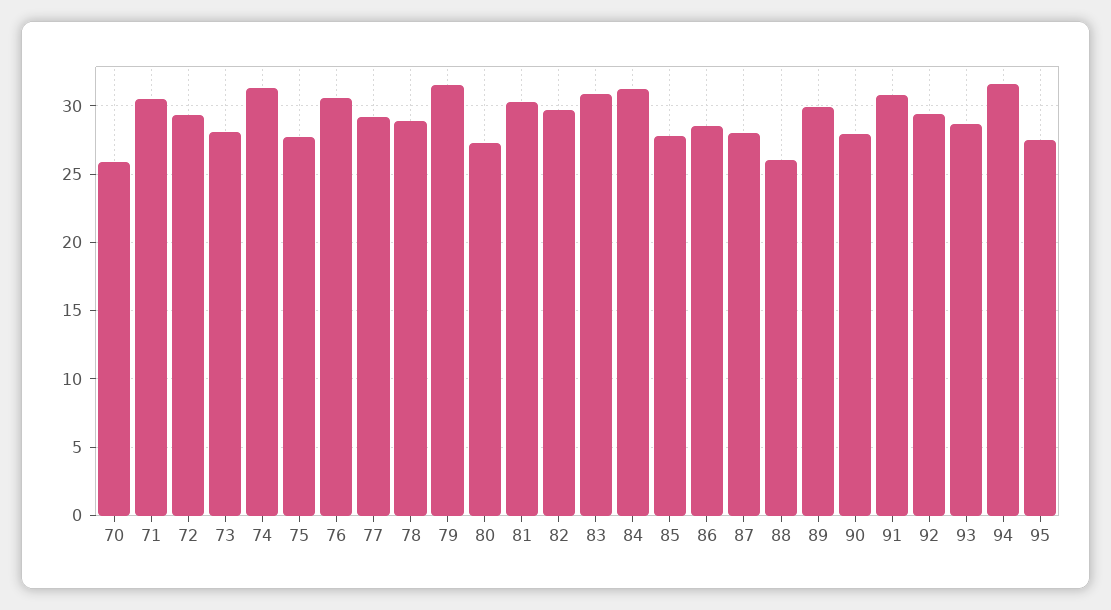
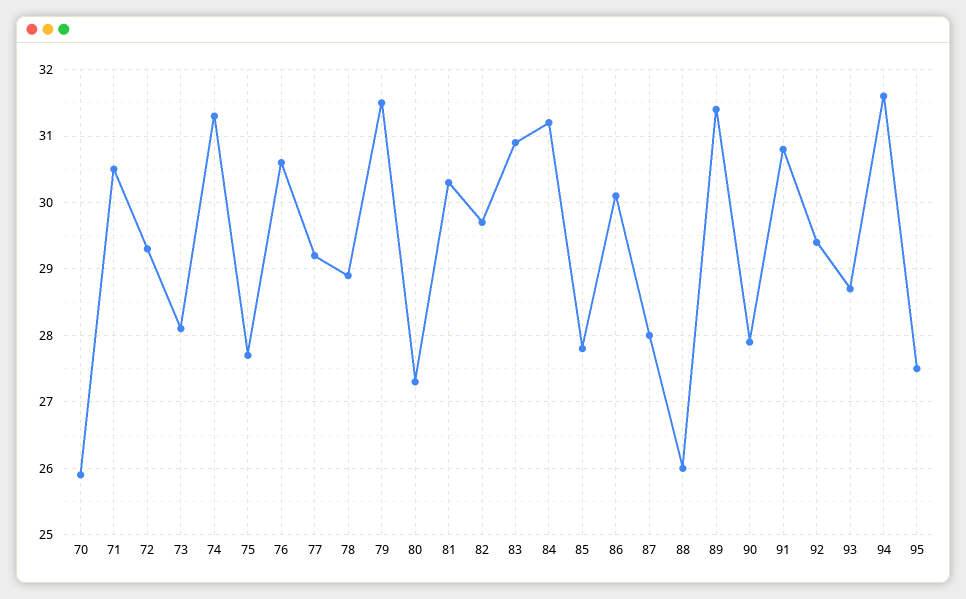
  {
    "70": 25.9,
    "71": 30.5,
    "72": 29.3,
    "73": 28.1,
    "74": 31.3,
    "75": 27.7,
    "76": 30.6,
    "77": 29.2,
    "78": 28.9,
    "79": 31.5,
    "80": 27.3,
    "81": 30.3,
    "82": 29.7,
    "83": 30.9,
    "84": 31.2,
    "85": 27.8,
-   "86": 28.5,
+   "86": 30.1,
    "87": 28,
    "88": 26,
-   "89": 30,
+   "89": 31.4,
    "90": 27.9,
    "91": 30.8,
    "92": 29.4,
    "93": 28.7,
    "94": 31.6,
    "95": 27.5
  }

